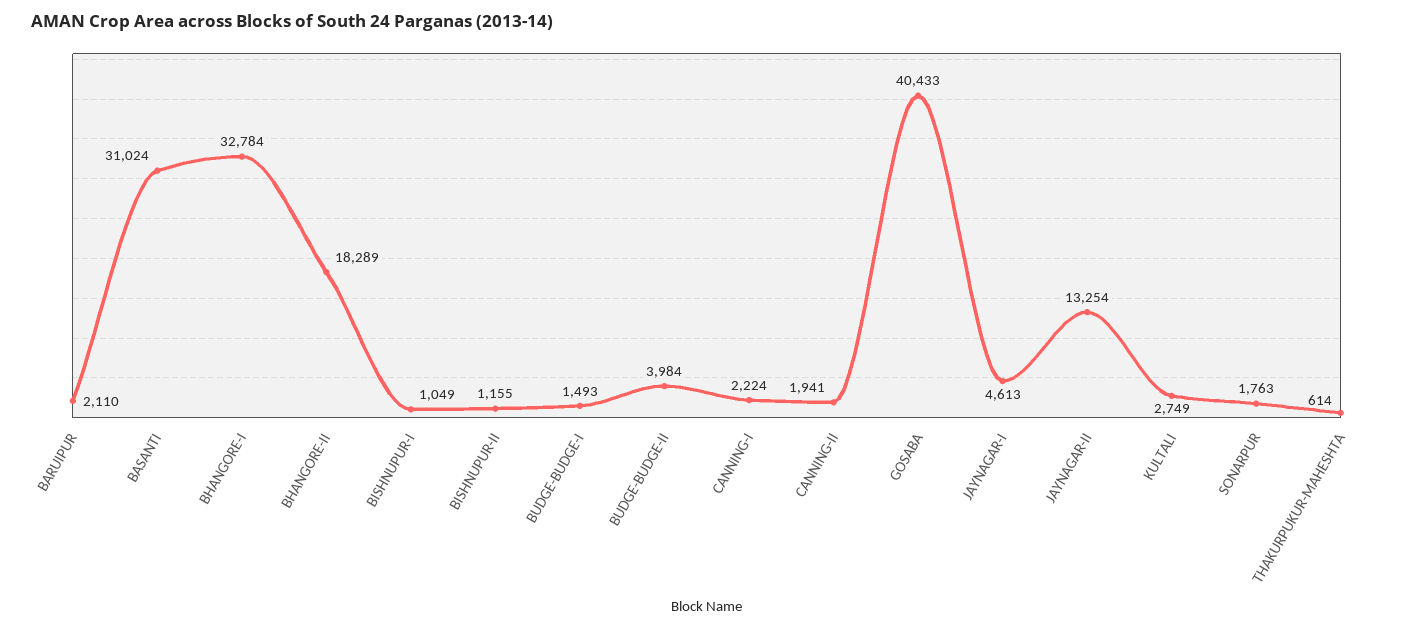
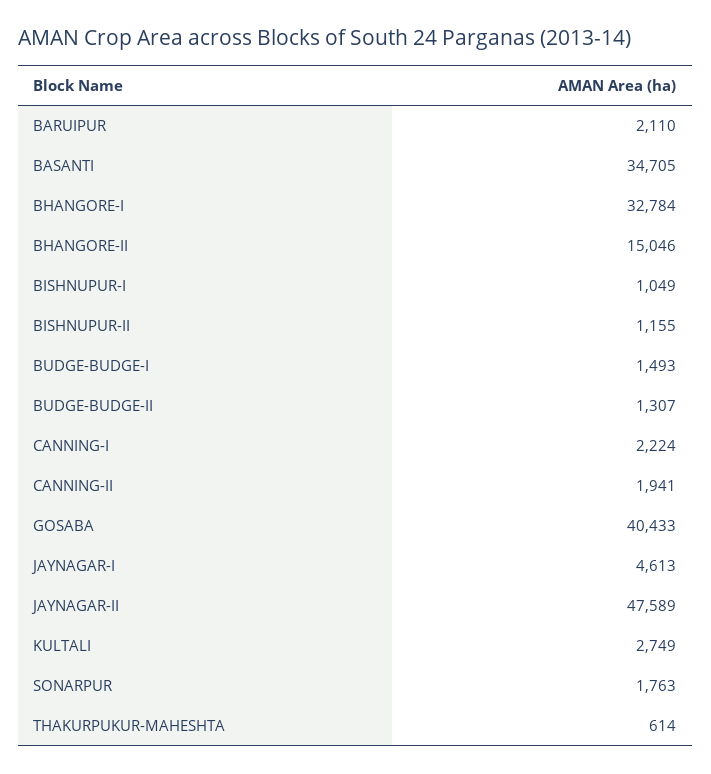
  {
    "BARUIPUR": 2110,
-   "BASANTI": 31024,
+   "BASANTI": 34705,
    "BHANGORE-I": 32784,
-   "BHANGORE-II": 18289,
+   "BHANGORE-II": 15046,
    "BISHNUPUR-I": 1049,
    "BISHNUPUR-II": 1155,
    "BUDGE-BUDGE-I": 1493,
-   "BUDGE-BUDGE-II": 3984,
+   "BUDGE-BUDGE-II": 1307,
    "CANNING-I": 2224,
    "CANNING-II": 1941,
    "GOSABA": 40433,
    "JAYNAGAR-I": 4613,
-   "JAYNAGAR-II": 13254,
+   "JAYNAGAR-II": 47589,
    "KULTALI": 2749,
    "SONARPUR": 1763,
    "THAKURPUKUR-MAHESHTA": 614
  }

